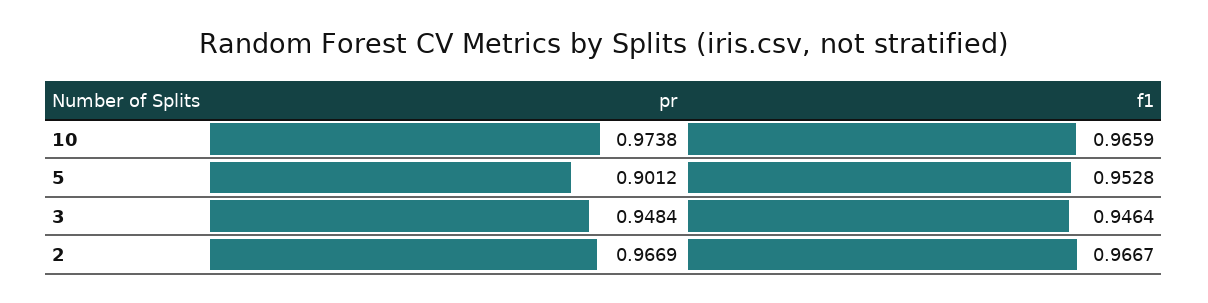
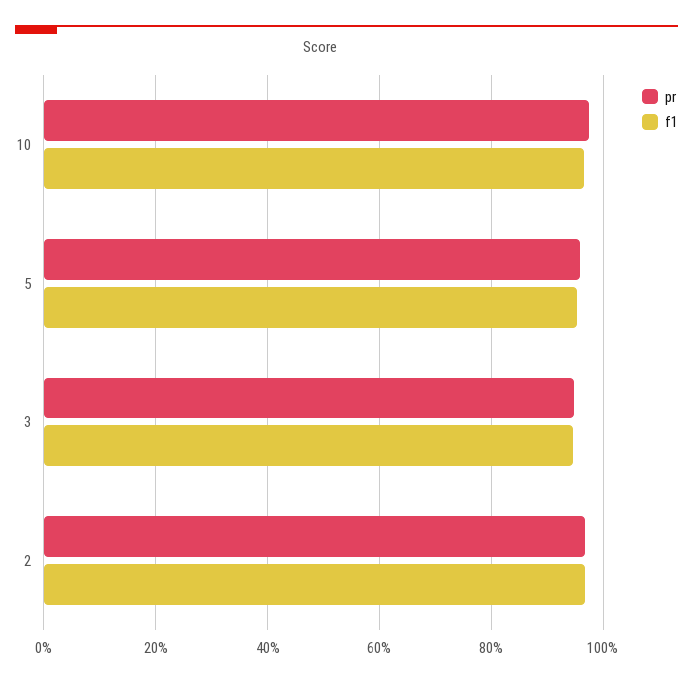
  {
    "pr": {
      "10": 0.9738,
-     "5": 0.9012,
+     "5": 0.96,
      "3": 0.9484,
      "2": 0.9669
    },
    "f1": {
      "10": 0.9659,
      "5": 0.9528,
      "3": 0.9464,
      "2": 0.9667
    }
  }

